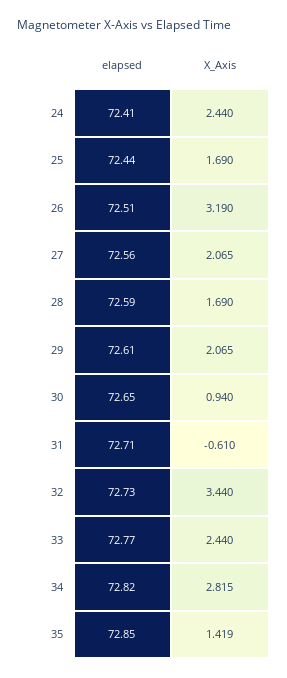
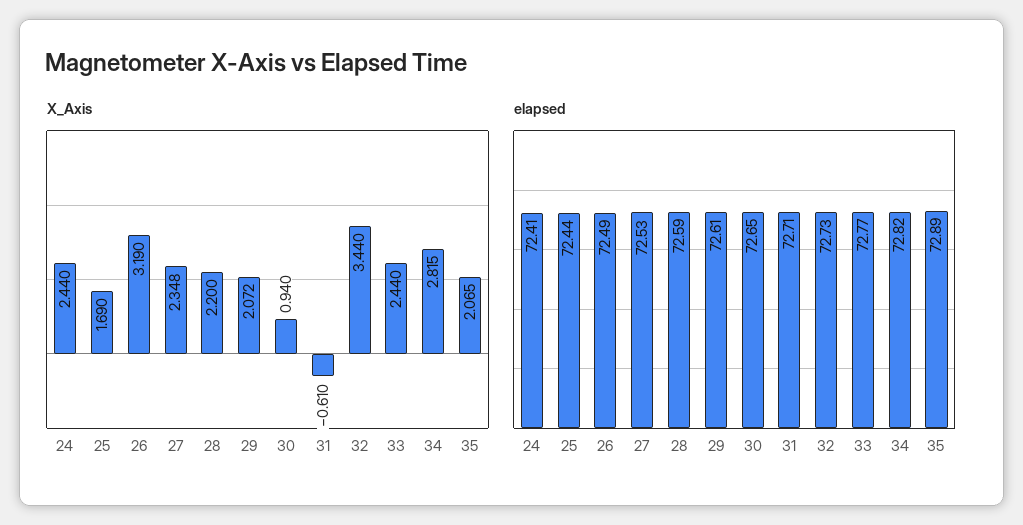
  {
    "elapsed": {
      "24": 72.41,
      "25": 72.44,
-     "26": 72.51,
+     "26": 72.49,
-     "27": 72.56,
+     "27": 72.53,
      "28": 72.59,
      "29": 72.61,
      "30": 72.65,
      "31": 72.71,
      "32": 72.73,
      "33": 72.77,
      "34": 72.82,
-     "35": 72.85
+     "35": 72.89
    },
    "X_Axis": {
      "24": 2.44,
      "25": 1.69,
      "26": 3.19,
-     "27": 2.065,
+     "27": 2.348,
-     "28": 1.69,
+     "28": 2.2,
-     "29": 2.065,
+     "29": 2.072,
      "30": 0.94,
      "31": -0.61,
      "32": 3.44,
      "33": 2.44,
      "34": 2.815,
-     "35": 1.419
+     "35": 2.065
    }
  }

